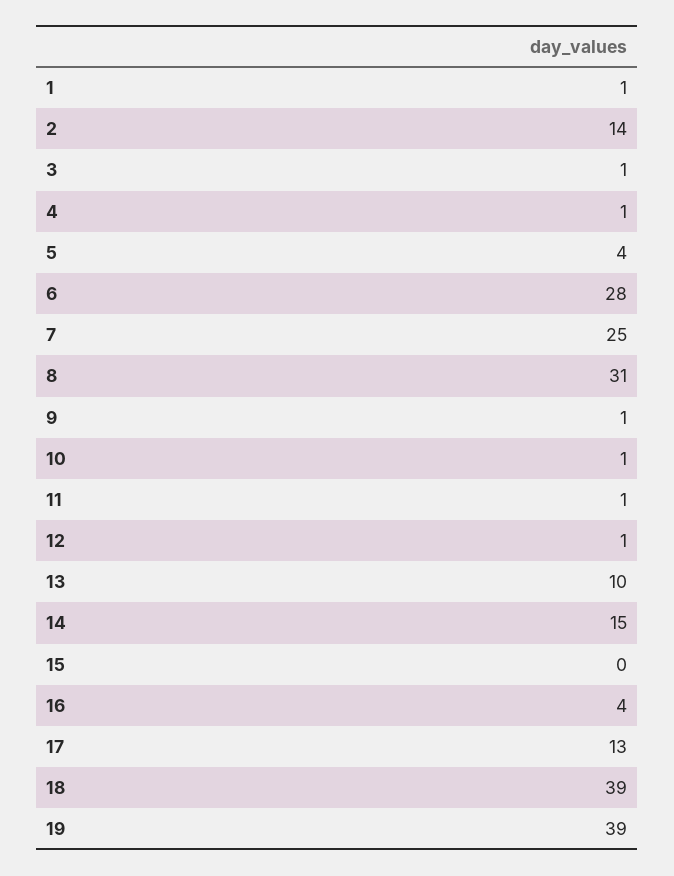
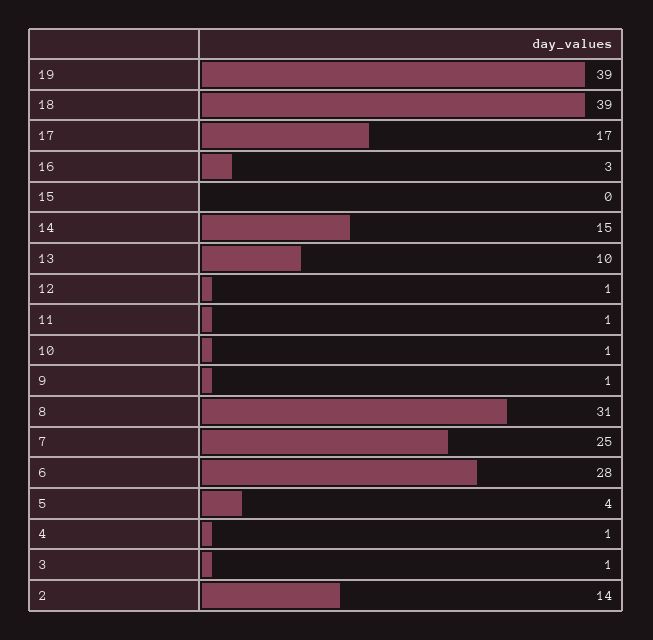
  {
-   "1": 1,
    "2": 14,
    "3": 1,
    "4": 1,
    "5": 4,
    "6": 28,
    "7": 25,
    "8": 31,
    "9": 1,
    "10": 1,
    "11": 1,
    "12": 1,
    "13": 10,
    "14": 15,
    "15": 0,
-   "16": 4,
+   "16": 3,
-   "17": 13,
+   "17": 17,
    "18": 39,
    "19": 39
  }

